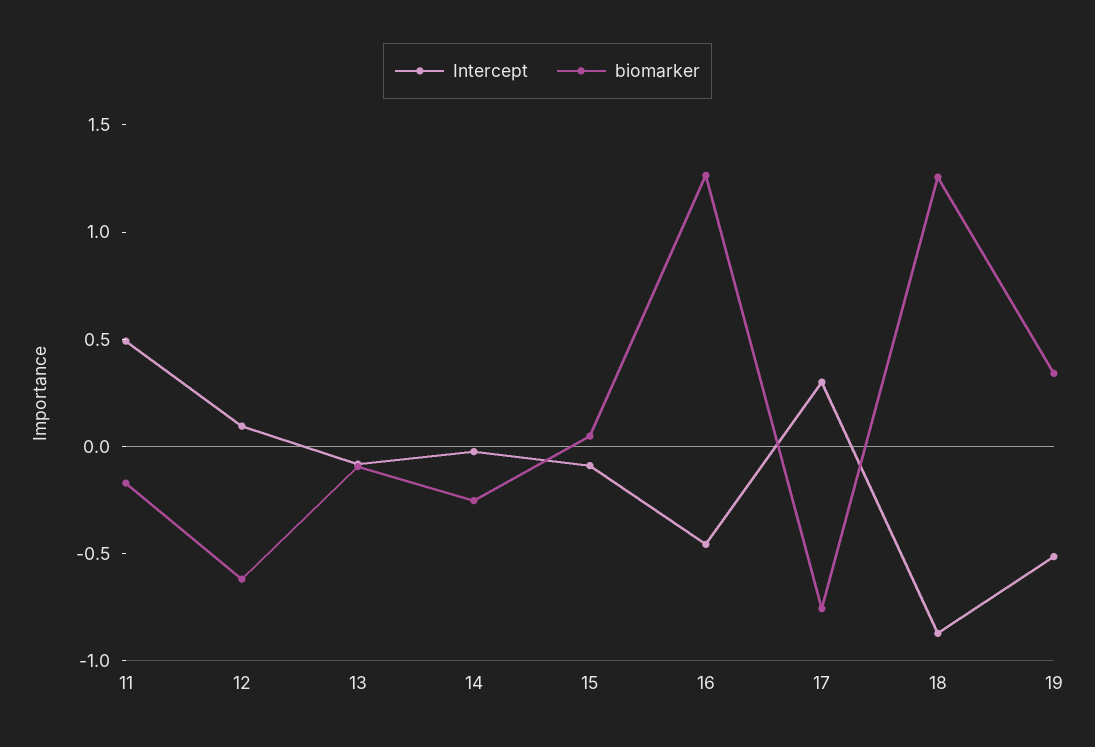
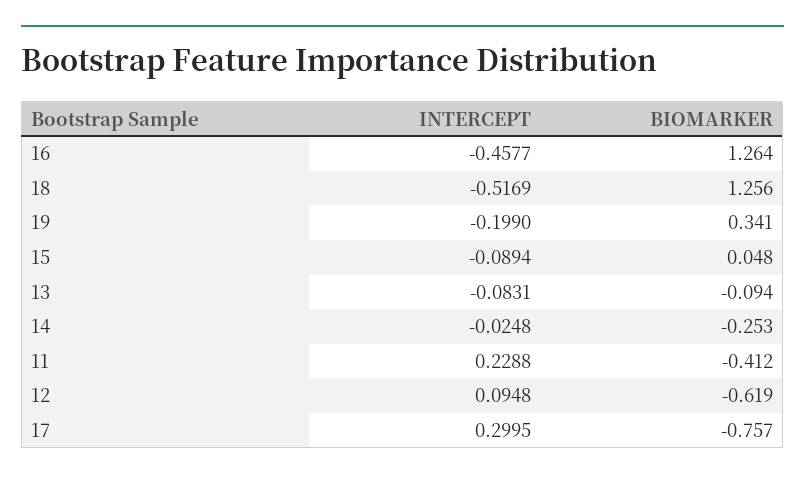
  {
    "Intercept": {
-     "11": 0.5,
+     "11": 0.2288,
      "12": 0.0948,
      "13": -0.0831,
      "14": -0.0248,
      "15": -0.0894,
      "16": -0.4577,
      "17": 0.2995,
-     "18": -0.9,
+     "18": -0.5169,
-     "19": -0.5
+     "19": -0.199
    },
    "biomarker": {
-     "11": -0.2,
+     "11": -0.412,
      "12": -0.619,
      "13": -0.094,
      "14": -0.253,
      "15": 0.048,
      "16": 1.264,
      "17": -0.757,
      "18": 1.256,
      "19": 0.341
    }
  }

